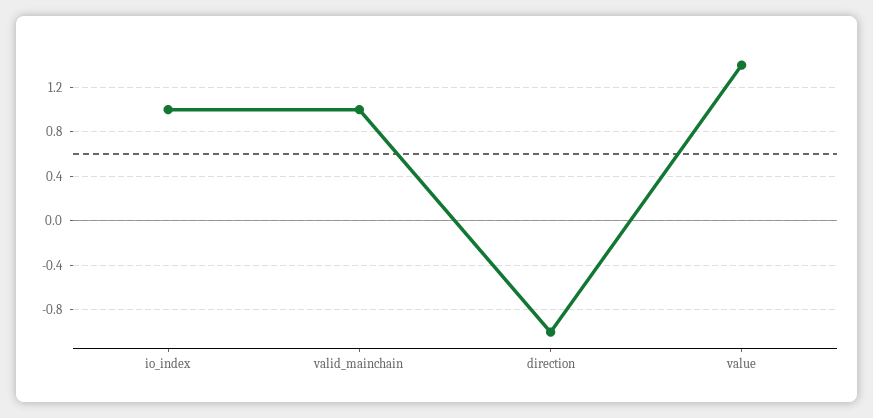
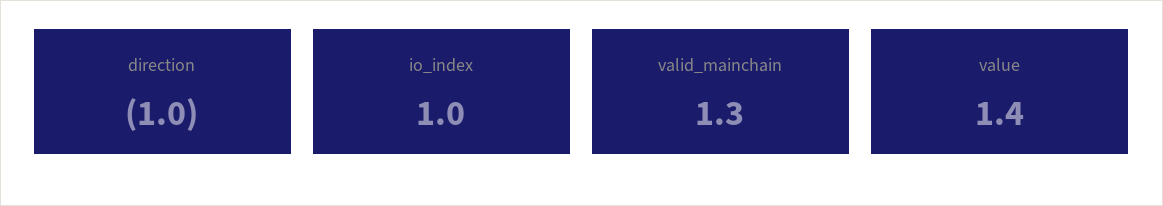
  {
    "io_index": 1,
-   "valid_mainchain": 1,
+   "valid_mainchain": 1.3,
    "direction": -1,
    "value": 1.4
  }

